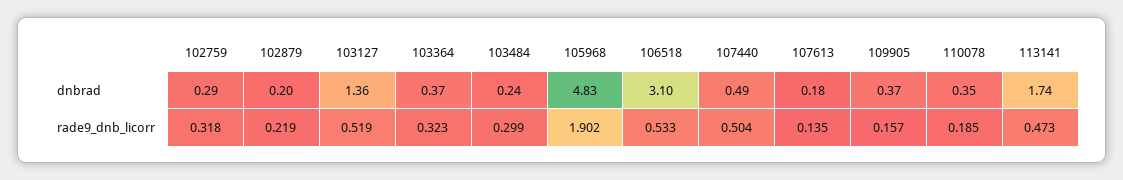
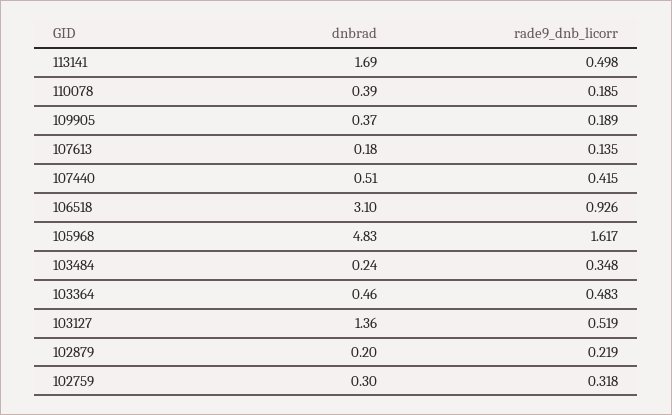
  {
    "102759": {
-     "dnbrad": 0.29,
+     "dnbrad": 0.3,
      "rade9_dnb_licorr": 0.318
    },
    "102879": {
      "dnbrad": 0.2,
      "rade9_dnb_licorr": 0.219
    },
    "103127": {
      "dnbrad": 1.36,
      "rade9_dnb_licorr": 0.519
    },
    "103364": {
-     "dnbrad": 0.37,
+     "dnbrad": 0.46,
-     "rade9_dnb_licorr": 0.323
+     "rade9_dnb_licorr": 0.483
    },
    "103484": {
      "dnbrad": 0.24,
-     "rade9_dnb_licorr": 0.299
+     "rade9_dnb_licorr": 0.348
    },
    "105968": {
      "dnbrad": 4.83,
-     "rade9_dnb_licorr": 1.902
+     "rade9_dnb_licorr": 1.617
    },
    "106518": {
      "dnbrad": 3.1,
-     "rade9_dnb_licorr": 0.533
+     "rade9_dnb_licorr": 0.926
    },
    "107440": {
-     "dnbrad": 0.49,
+     "dnbrad": 0.51,
-     "rade9_dnb_licorr": 0.504
+     "rade9_dnb_licorr": 0.415
    },
    "107613": {
      "dnbrad": 0.18,
      "rade9_dnb_licorr": 0.135
    },
    "109905": {
      "dnbrad": 0.37,
-     "rade9_dnb_licorr": 0.157
+     "rade9_dnb_licorr": 0.189
    },
    "110078": {
-     "dnbrad": 0.35,
+     "dnbrad": 0.39,
      "rade9_dnb_licorr": 0.185
    },
    "113141": {
-     "dnbrad": 1.74,
+     "dnbrad": 1.69,
-     "rade9_dnb_licorr": 0.473
+     "rade9_dnb_licorr": 0.498
    }
  }

